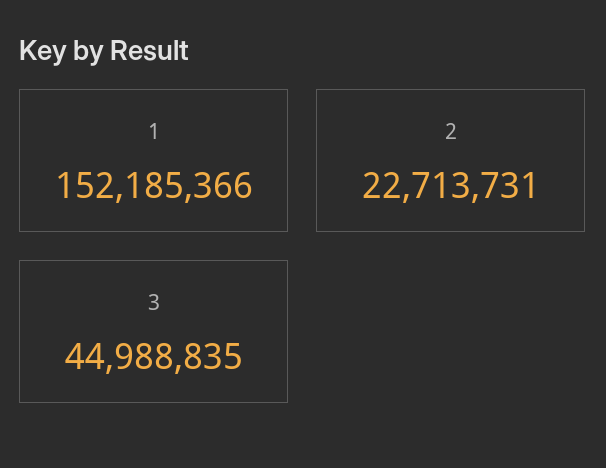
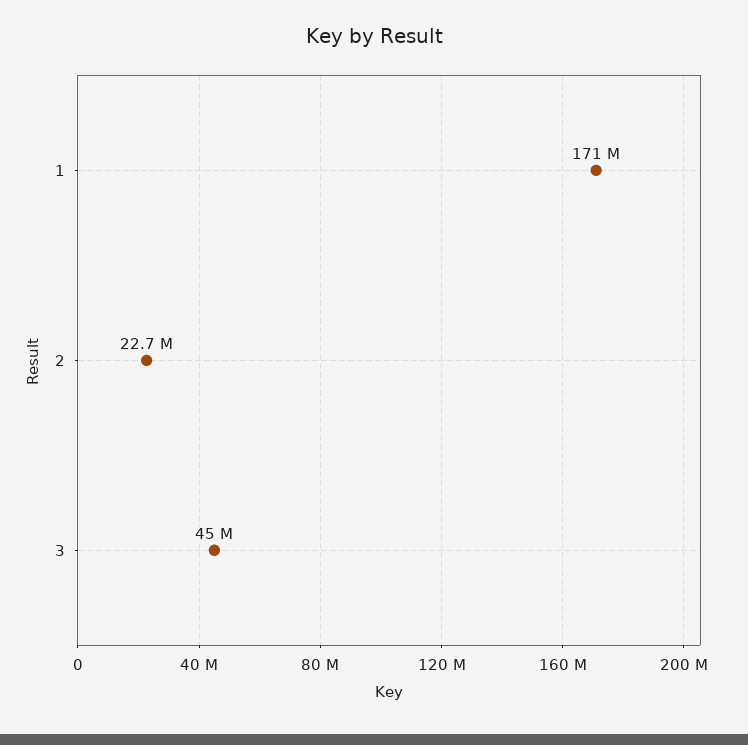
  {
-   "1": 152185366,
+   "1": 171000000,
    "2": 22713731,
    "3": 44988835
  }

